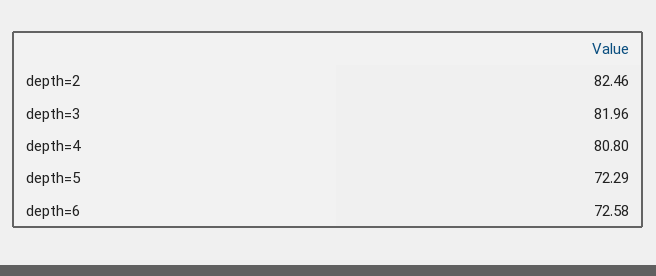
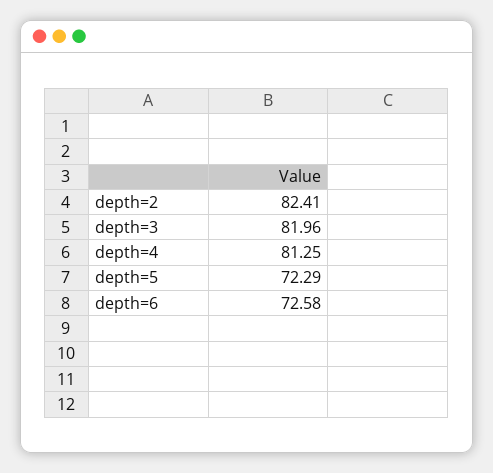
  {
-   "depth=2": 82.46,
+   "depth=2": 82.41,
    "depth=3": 81.96,
-   "depth=4": 80.8,
+   "depth=4": 81.25,
    "depth=5": 72.29,
    "depth=6": 72.58
  }

